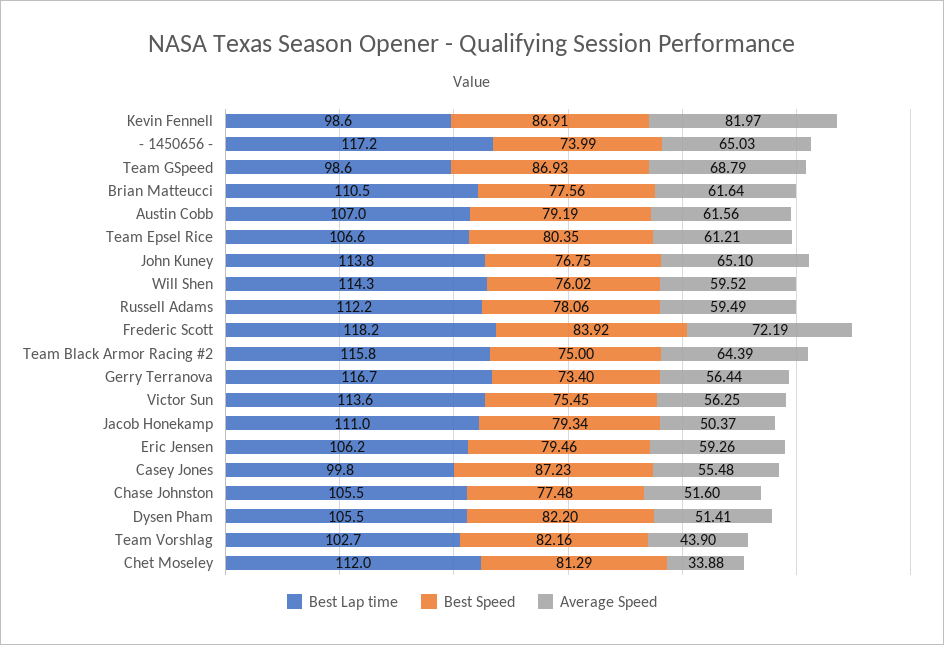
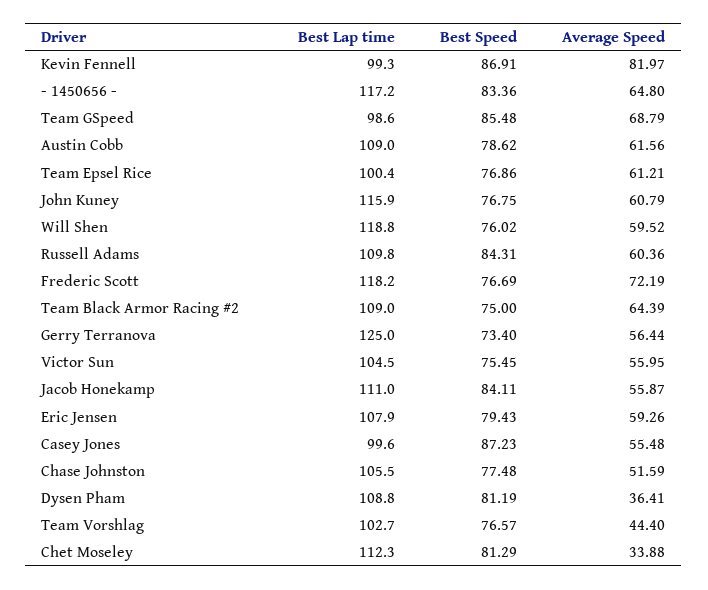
  {
    "Best Lap time": {
-     "Kevin Fennell": 98.6,
+     "Kevin Fennell": 99.3,
      "- 1450656 -": 117.2,
      "Team GSpeed": 98.6,
-     "Brian Matteucci": 110.5,
-     "Austin Cobb": 107,
+     "Austin Cobb": 109,
-     "Team Epsel Rice": 106.6,
+     "Team Epsel Rice": 100.4,
-     "John Kuney": 113.8,
+     "John Kuney": 115.9,
-     "Will Shen": 114.3,
+     "Will Shen": 118.8,
-     "Russell Adams": 112.2,
+     "Russell Adams": 109.8,
      "Frederic Scott": 118.2,
-     "Team Black Armor Racing #2": 115.8,
+     "Team Black Armor Racing #2": 109,
-     "Gerry Terranova": 116.7,
+     "Gerry Terranova": 125,
-     "Victor Sun": 113.6,
+     "Victor Sun": 104.5,
      "Jacob Honekamp": 111,
-     "Eric Jensen": 106.2,
+     "Eric Jensen": 107.9,
-     "Casey Jones": 99.8,
+     "Casey Jones": 99.6,
      "Chase Johnston": 105.5,
-     "Dysen Pham": 105.5,
+     "Dysen Pham": 108.8,
      "Team Vorshlag": 102.7,
-     "Chet Moseley": 112
+     "Chet Moseley": 112.3
    },
    "Best Speed": {
      "Kevin Fennell": 86.91,
-     "- 1450656 -": 73.99,
+     "- 1450656 -": 83.36,
-     "Team GSpeed": 86.93,
+     "Team GSpeed": 85.48,
-     "Brian Matteucci": 77.56,
-     "Austin Cobb": 79.19,
+     "Austin Cobb": 78.62,
-     "Team Epsel Rice": 80.35,
+     "Team Epsel Rice": 76.86,
      "John Kuney": 76.75,
      "Will Shen": 76.02,
-     "Russell Adams": 78.06,
+     "Russell Adams": 84.31,
-     "Frederic Scott": 83.92,
+     "Frederic Scott": 76.69,
      "Team Black Armor Racing #2": 75,
      "Gerry Terranova": 73.4,
      "Victor Sun": 75.45,
-     "Jacob Honekamp": 79.34,
+     "Jacob Honekamp": 84.11,
-     "Eric Jensen": 79.46,
+     "Eric Jensen": 79.43,
      "Casey Jones": 87.23,
      "Chase Johnston": 77.48,
-     "Dysen Pham": 82.2,
+     "Dysen Pham": 81.19,
-     "Team Vorshlag": 82.16,
+     "Team Vorshlag": 76.57,
      "Chet Moseley": 81.29
    },
    "Average Speed": {
      "Kevin Fennell": 81.97,
-     "- 1450656 -": 65.03,
+     "- 1450656 -": 64.8,
      "Team GSpeed": 68.79,
-     "Brian Matteucci": 61.64,
      "Austin Cobb": 61.56,
      "Team Epsel Rice": 61.21,
-     "John Kuney": 65.1,
+     "John Kuney": 60.79,
      "Will Shen": 59.52,
-     "Russell Adams": 59.49,
+     "Russell Adams": 60.36,
      "Frederic Scott": 72.19,
      "Team Black Armor Racing #2": 64.39,
      "Gerry Terranova": 56.44,
-     "Victor Sun": 56.25,
+     "Victor Sun": 55.95,
-     "Jacob Honekamp": 50.37,
+     "Jacob Honekamp": 55.87,
      "Eric Jensen": 59.26,
      "Casey Jones": 55.48,
-     "Chase Johnston": 51.6,
+     "Chase Johnston": 51.59,
-     "Dysen Pham": 51.41,
+     "Dysen Pham": 36.41,
-     "Team Vorshlag": 43.9,
+     "Team Vorshlag": 44.4,
      "Chet Moseley": 33.88
    }
  }

